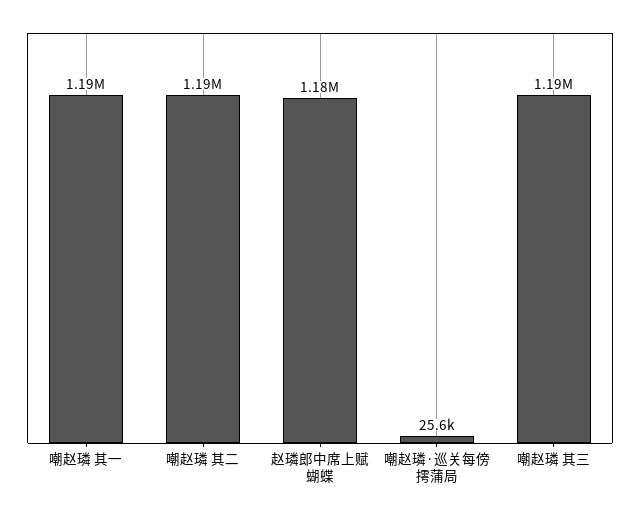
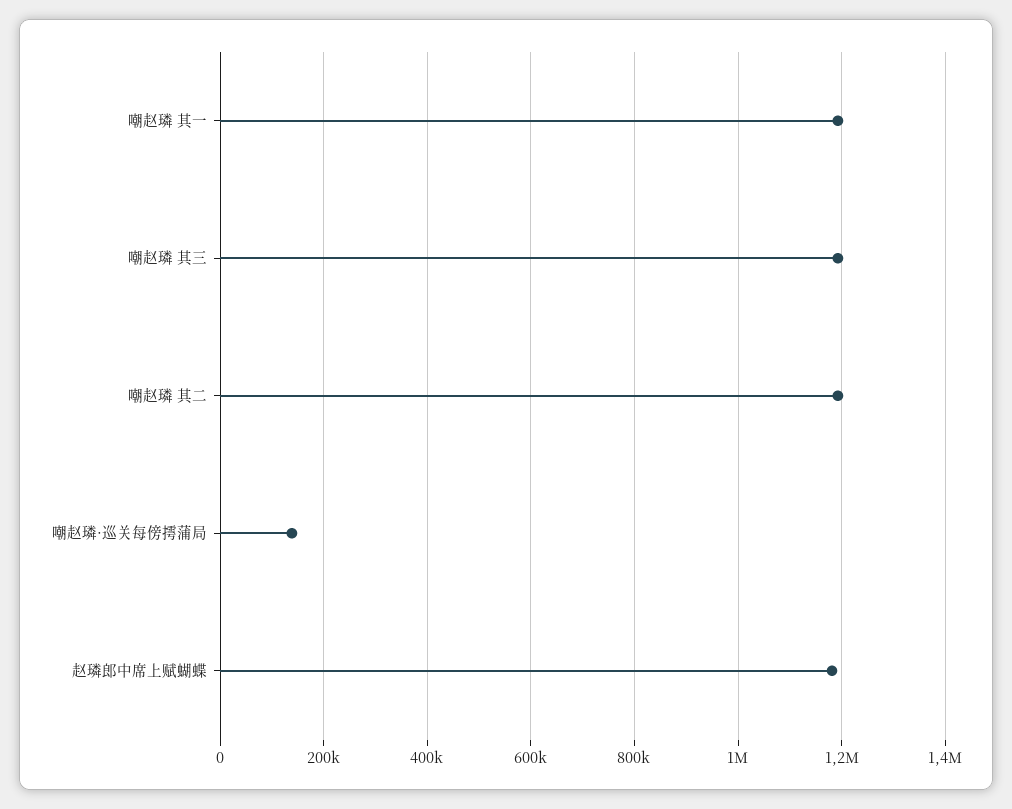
  {
    "嘲赵璘 其一": 1190000,
    "嘲赵璘 其二": 1190000,
    "赵璘郎中席上赋蝴蝶": 1180000,
-   "嘲赵璘·巡关每傍摴蒲局": 25600,
+   "嘲赵璘·巡关每傍摴蒲局": 140000,
    "嘲赵璘 其三": 1190000
  }

